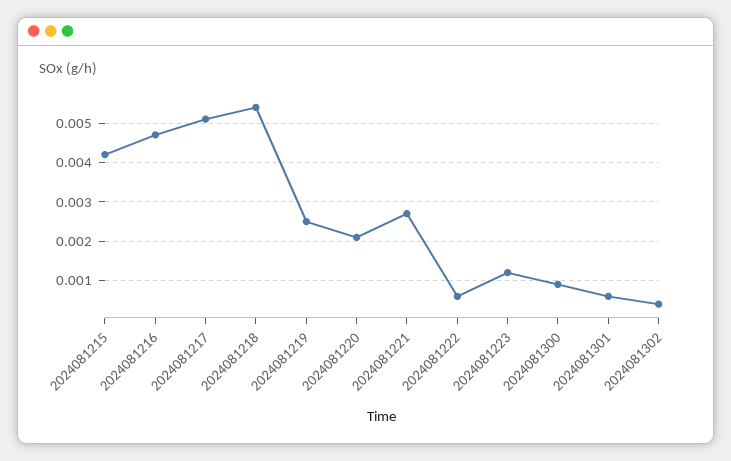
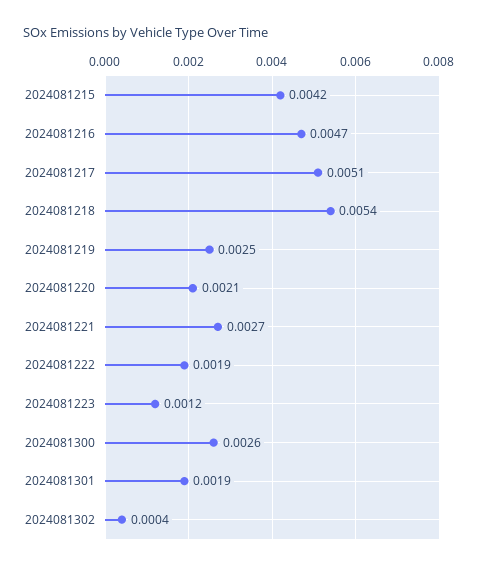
  {
    "2024081215": 0.0042,
    "2024081216": 0.0047,
    "2024081217": 0.0051,
    "2024081218": 0.0054,
    "2024081219": 0.0025,
    "2024081220": 0.0021,
    "2024081221": 0.0027,
-   "2024081222": 0.0005,
+   "2024081222": 0.0019,
    "2024081223": 0.0012,
-   "2024081300": 0.001,
+   "2024081300": 0.0026,
-   "2024081301": 0.0005,
+   "2024081301": 0.0019,
    "2024081302": 0.0004
  }

